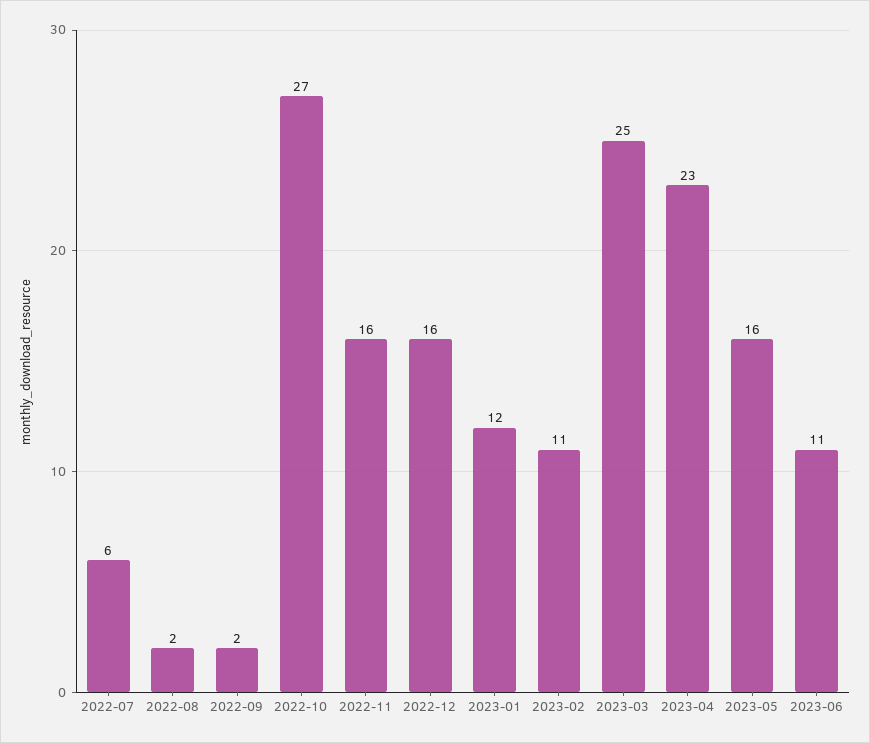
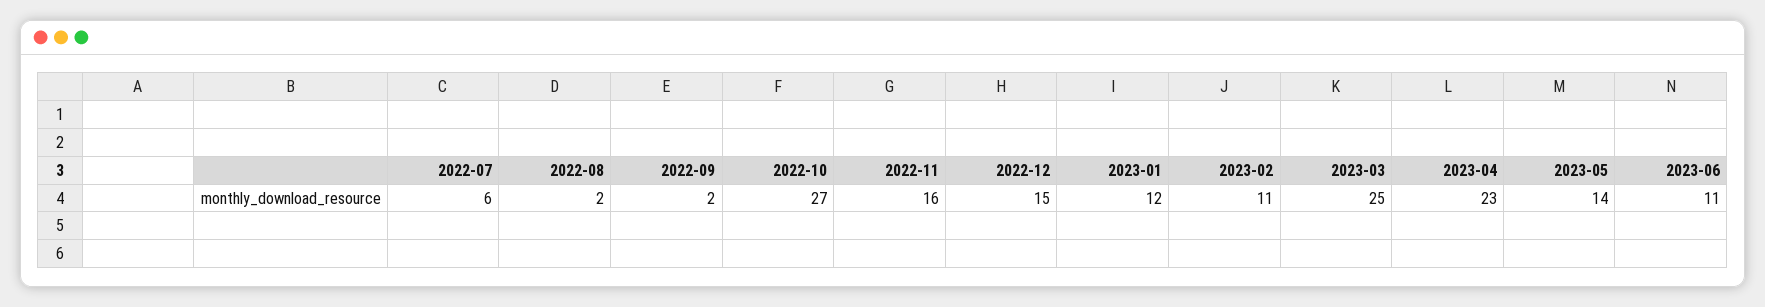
  {
    "2022-07": 6,
    "2022-08": 2,
    "2022-09": 2,
    "2022-10": 27,
    "2022-11": 16,
-   "2022-12": 16,
+   "2022-12": 15,
    "2023-01": 12,
    "2023-02": 11,
    "2023-03": 25,
    "2023-04": 23,
-   "2023-05": 16,
+   "2023-05": 14,
    "2023-06": 11
  }

